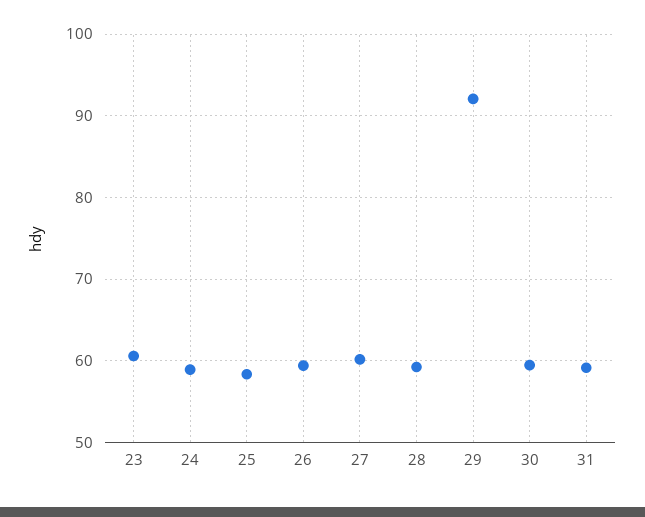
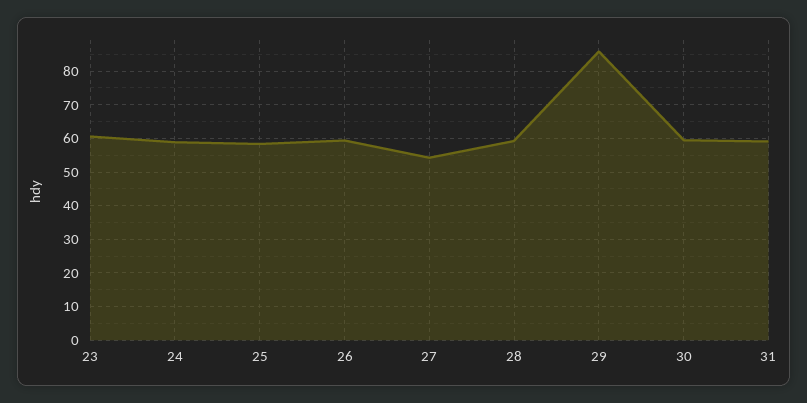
  {
    "23": 61,
    "24": 59,
    "25": 58,
    "26": 59,
-   "27": 60,
+   "27": 54,
    "28": 59,
-   "29": 92,
+   "29": 86,
    "30": 59,
    "31": 59
  }

